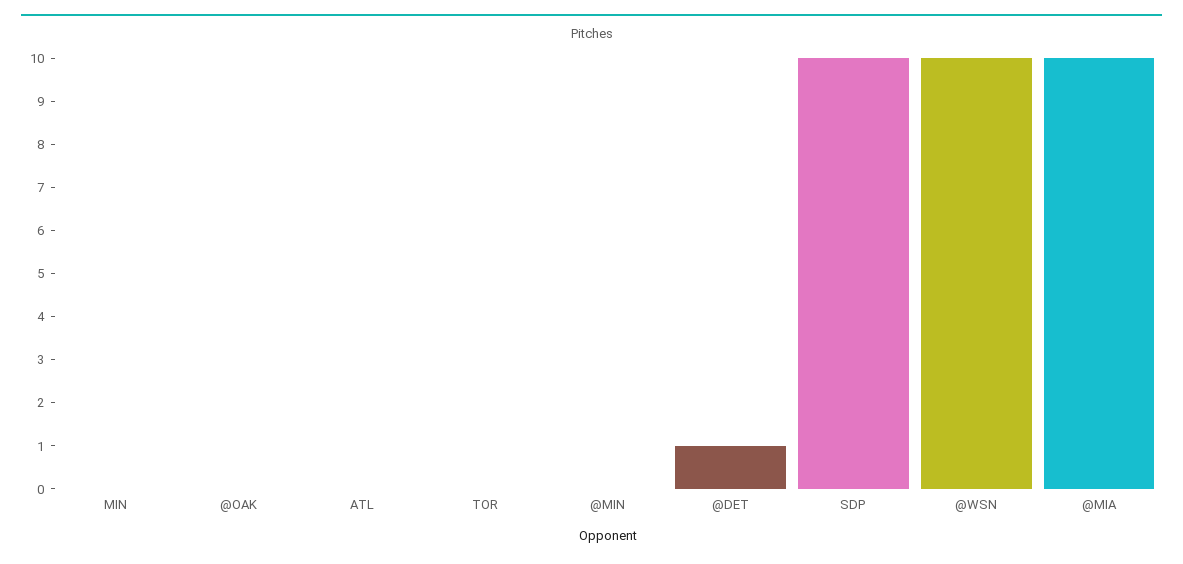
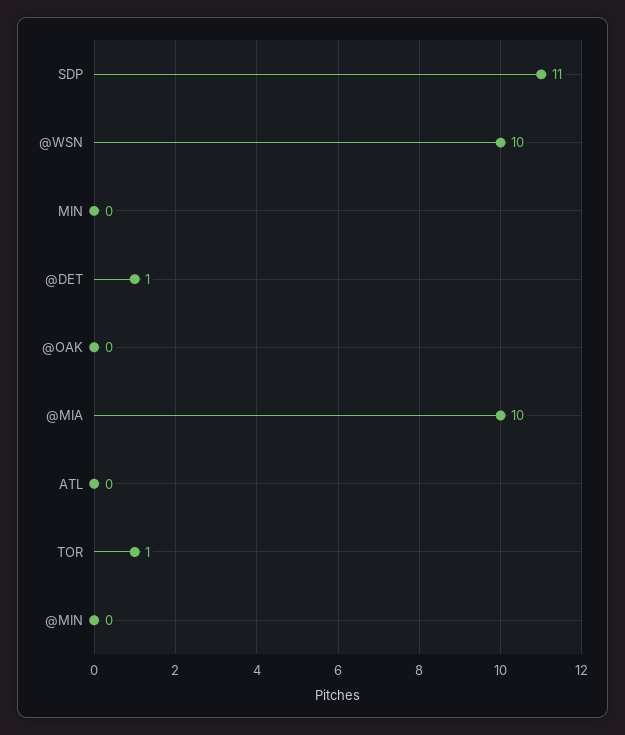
  {
    "MIN": 0,
    "@OAK": 0,
    "ATL": 0,
-   "TOR": 0,
+   "TOR": 1,
    "@MIN": 0,
    "@DET": 1,
-   "SDP": 10,
+   "SDP": 11,
    "@WSN": 10,
    "@MIA": 10
  }

